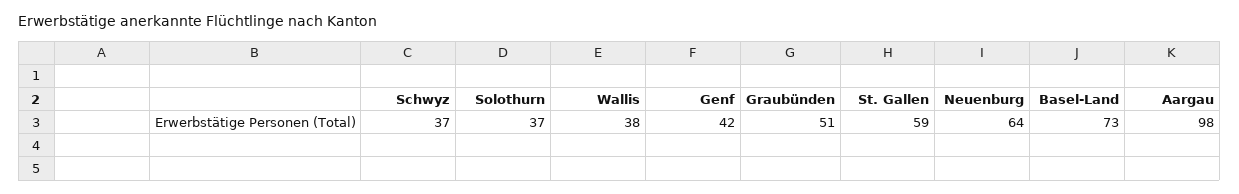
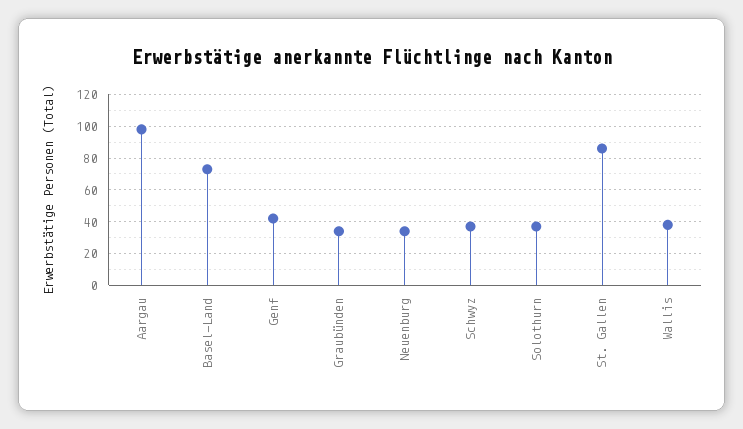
  {
    "Schwyz": 37,
    "Solothurn": 37,
    "Wallis": 38,
    "Genf": 42,
-   "Graubünden": 51,
+   "Graubünden": 35,
-   "St. Gallen": 59,
+   "St. Gallen": 85,
-   "Neuenburg": 64,
+   "Neuenburg": 35,
    "Basel-Land": 73,
    "Aargau": 98
  }

